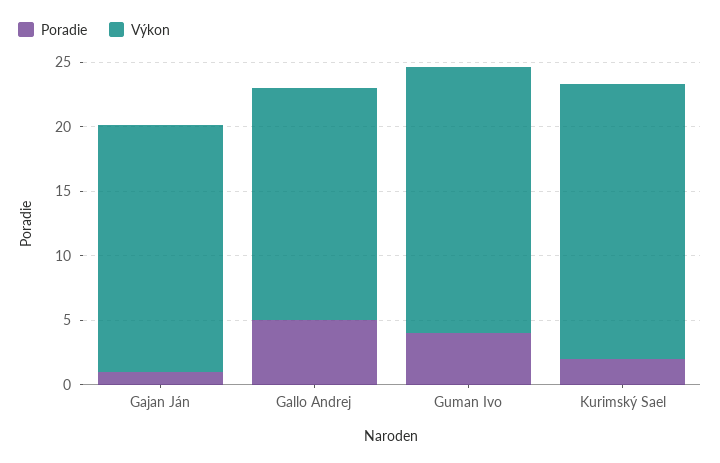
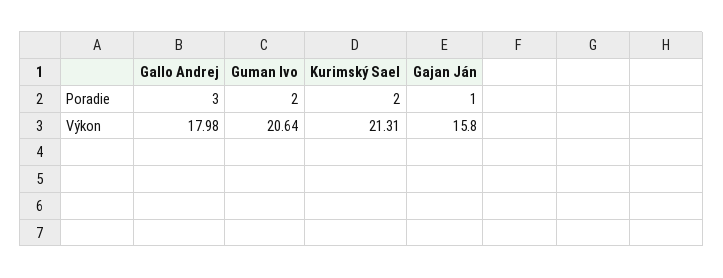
  {
    "Poradie": {
      "Gajan Ján": 1,
-     "Gallo Andrej": 5,
+     "Gallo Andrej": 3,
-     "Guman Ivo": 4,
+     "Guman Ivo": 2,
      "Kurimský Sael": 2
    },
    "Výkon": {
-     "Gajan Ján": 19,
+     "Gajan Ján": 15.8,
      "Gallo Andrej": 17.98,
      "Guman Ivo": 20.64,
      "Kurimský Sael": 21.31
    }
  }

